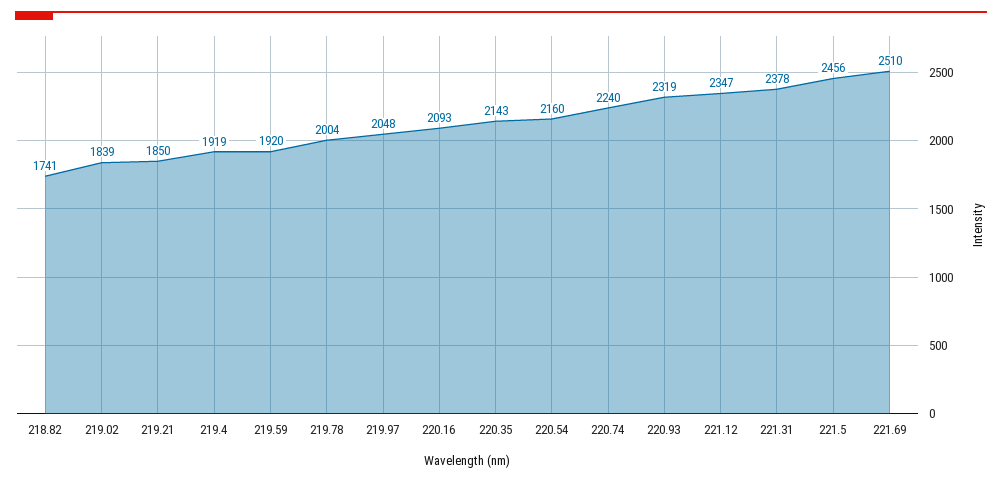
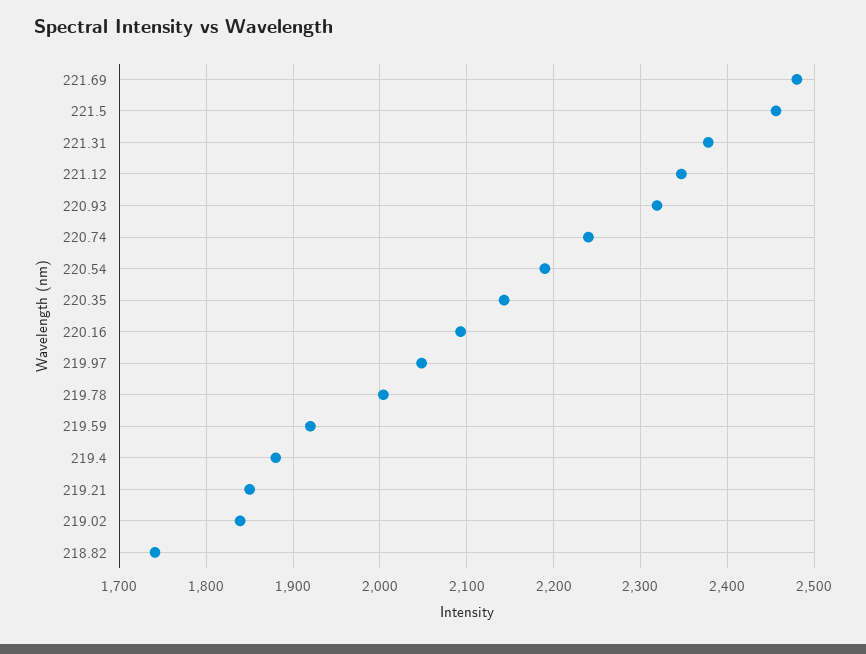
  {
    "218.82": 1741,
    "219.02": 1839,
    "219.21": 1850,
-   "219.4": 1919,
+   "219.4": 1880,
    "219.59": 1920,
    "219.78": 2004,
    "219.97": 2048,
    "220.16": 2093,
    "220.35": 2143,
-   "220.54": 2160,
+   "220.54": 2190,
    "220.74": 2240,
    "220.93": 2319,
    "221.12": 2347,
    "221.31": 2378,
    "221.5": 2456,
-   "221.69": 2510
+   "221.69": 2480
  }

